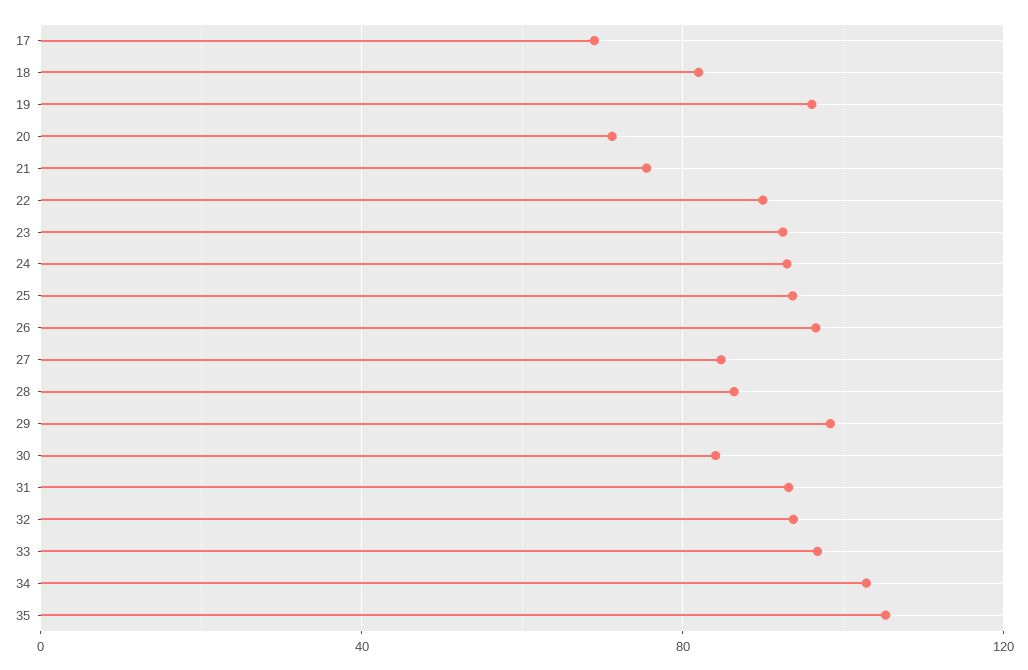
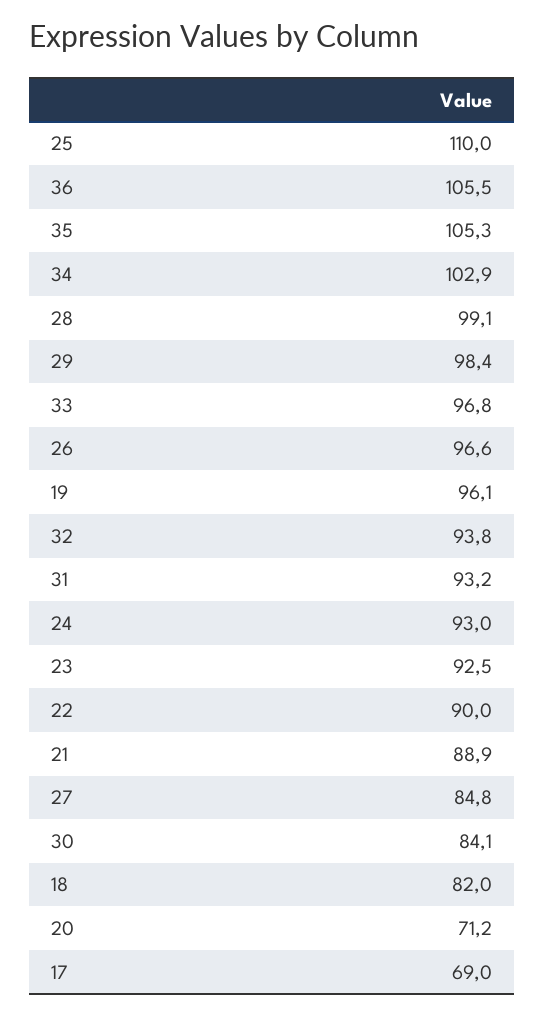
  {
    "17": 69,
    "18": 82,
    "19": 96.1,
    "20": 71.2,
-   "21": 75,
+   "21": 88.9,
    "22": 90,
    "23": 92.5,
    "24": 93,
-   "25": 95,
+   "25": 110,
    "26": 96.6,
    "27": 84.8,
-   "28": 85,
+   "28": 99.1,
    "29": 98.4,
    "30": 84.1,
    "31": 93.2,
    "32": 93.8,
    "33": 96.8,
    "34": 102.9,
-   "35": 105.3
+   "35": 105.3,
+   "36": 105.5
  }

